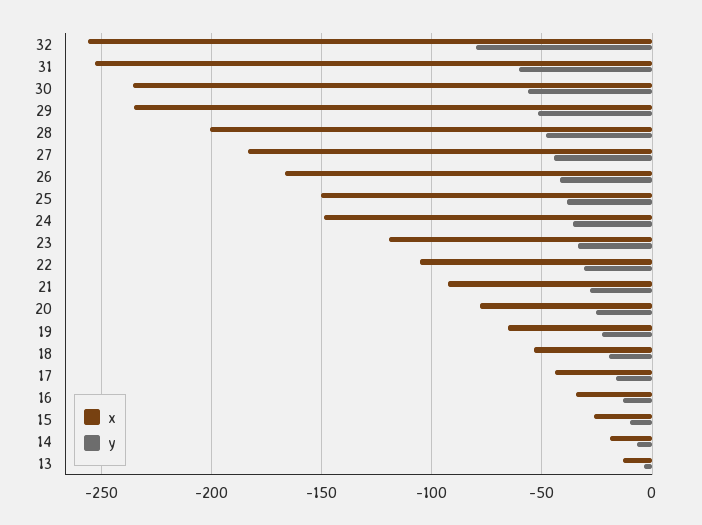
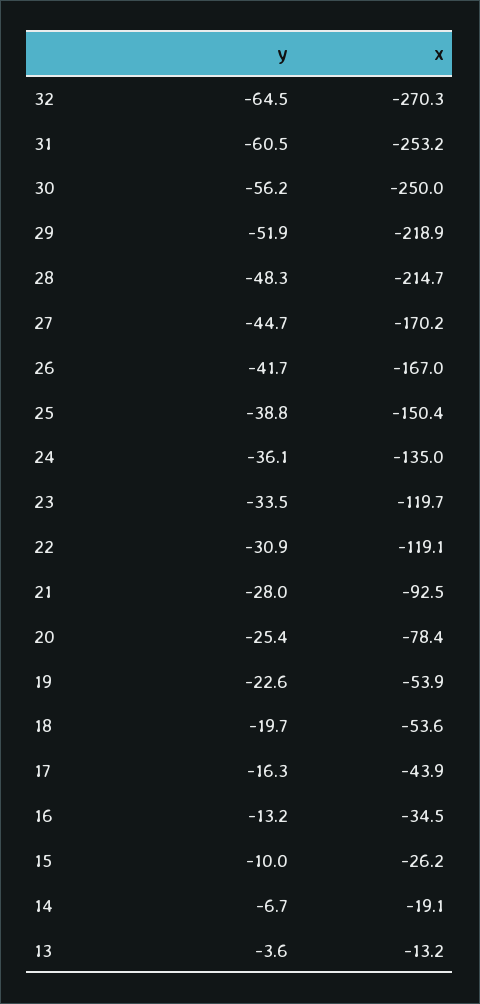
  {
    "x": {
-     "32": -255,
+     "32": -270.3,
      "31": -253.2,
-     "30": -235,
+     "30": -250,
-     "29": -235,
+     "29": -218.9,
-     "28": -200,
+     "28": -214.7,
-     "27": -185,
+     "27": -170.2,
      "26": -167,
      "25": -150.4,
-     "24": -150,
+     "24": -135,
      "23": -119.7,
-     "22": -105,
+     "22": -119.1,
      "21": -92.5,
      "20": -78.4,
-     "19": -65,
+     "19": -53.9,
      "18": -53.6,
      "17": -43.9,
      "16": -34.5,
      "15": -26.2,
      "14": -19.1,
      "13": -13.2
    },
    "y": {
-     "32": -80,
+     "32": -64.5,
      "31": -60.5,
      "30": -56.2,
      "29": -51.9,
      "28": -48.3,
      "27": -44.7,
      "26": -41.7,
      "25": -38.8,
      "24": -36.1,
      "23": -33.5,
      "22": -30.9,
      "21": -28,
      "20": -25.4,
      "19": -22.6,
      "18": -19.7,
      "17": -16.3,
      "16": -13.2,
      "15": -10,
      "14": -6.7,
      "13": -3.6
    }
  }

